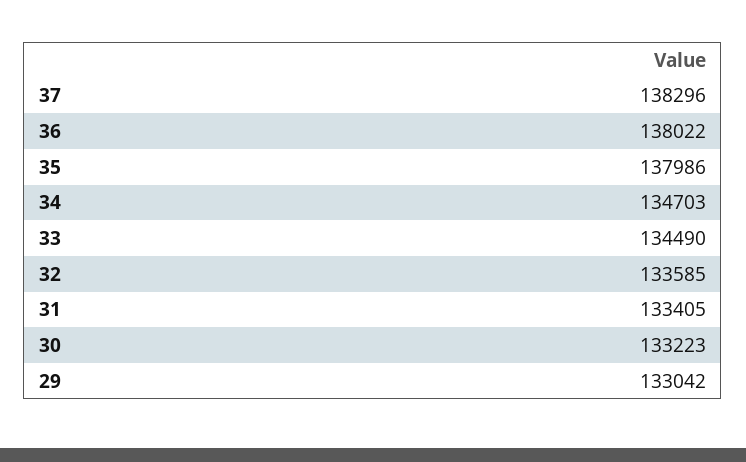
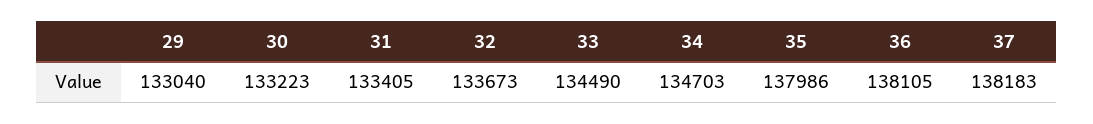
  {
-   "37": 138296,
+   "37": 138183,
-   "36": 138022,
+   "36": 138105,
    "35": 137986,
    "34": 134703,
    "33": 134490,
-   "32": 133585,
+   "32": 133673,
    "31": 133405,
    "30": 133223,
-   "29": 133042
+   "29": 133040
  }

